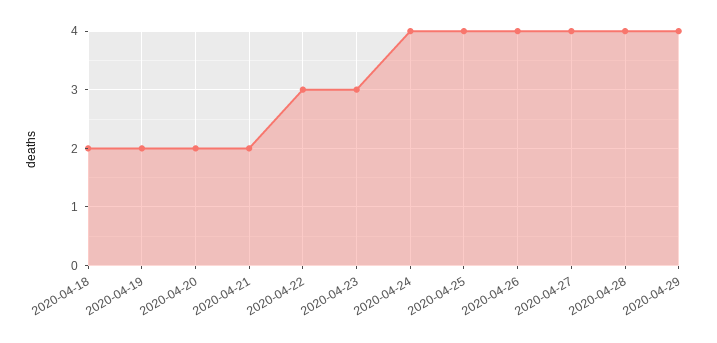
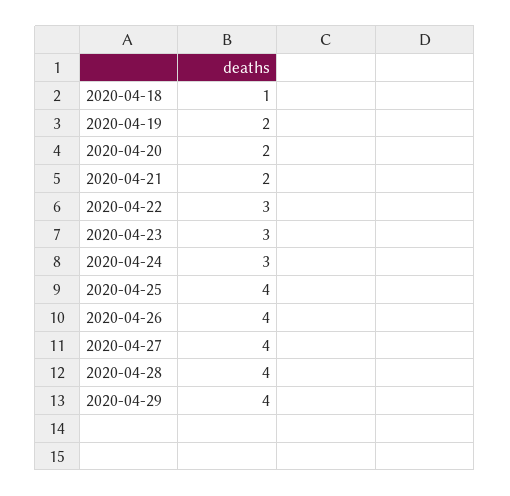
  {
-   "2020-04-18": 2,
+   "2020-04-18": 1,
    "2020-04-19": 2,
    "2020-04-20": 2,
    "2020-04-21": 2,
    "2020-04-22": 3,
    "2020-04-23": 3,
-   "2020-04-24": 4,
+   "2020-04-24": 3,
    "2020-04-25": 4,
    "2020-04-26": 4,
    "2020-04-27": 4,
    "2020-04-28": 4,
    "2020-04-29": 4
  }

